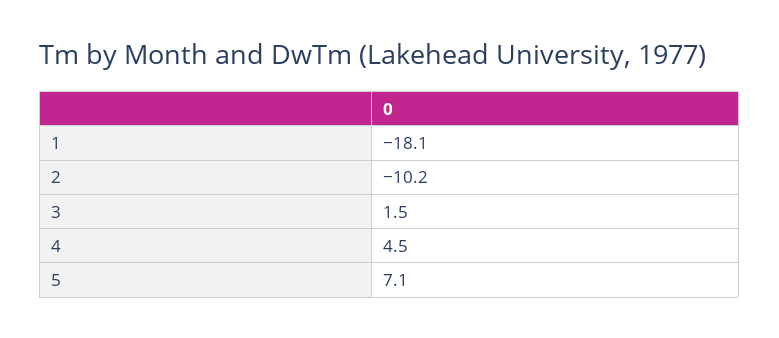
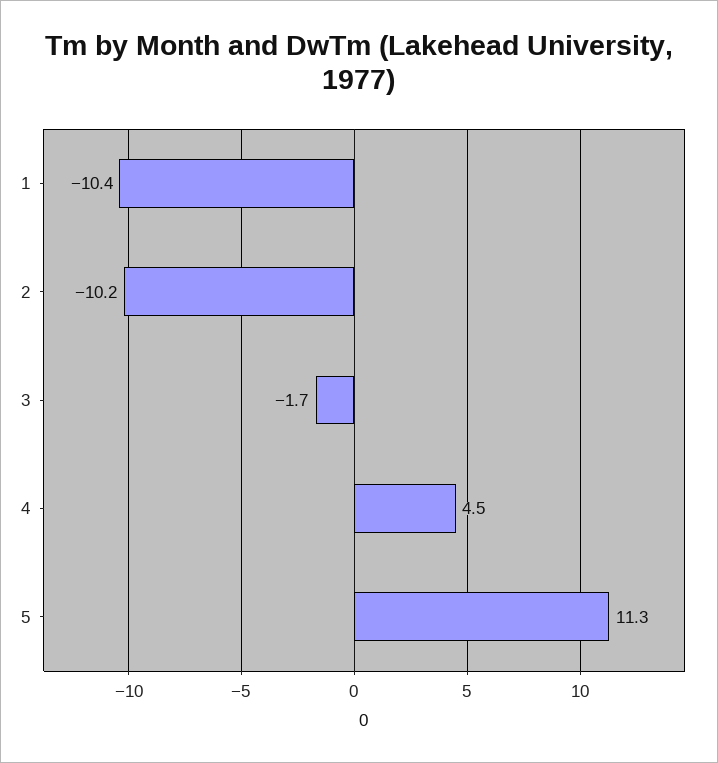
  {
-   "1": -18.1,
+   "1": -10.4,
    "2": -10.2,
-   "3": 1.5,
+   "3": -1.7,
    "4": 4.5,
-   "5": 7.1
+   "5": 11.3
  }

